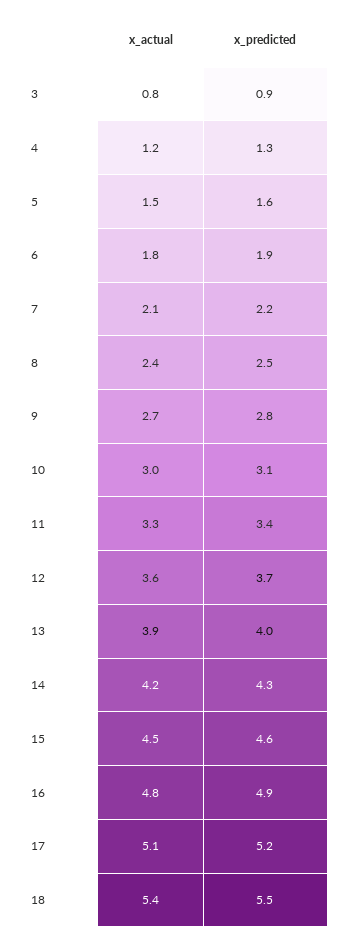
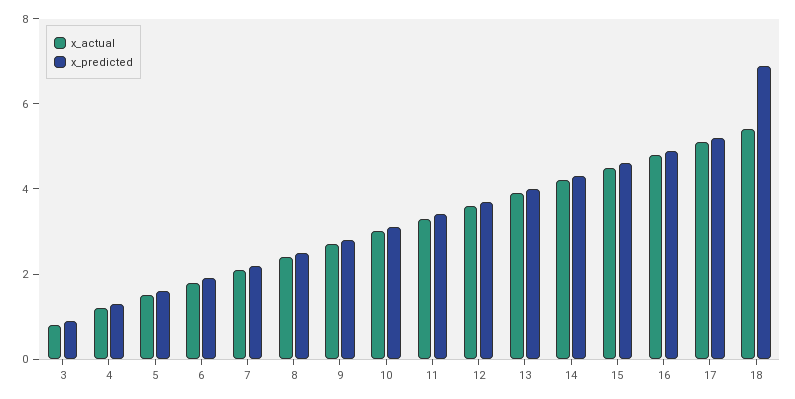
  {
    "x_actual": {
      "3": 0.8,
      "4": 1.2,
      "5": 1.5,
      "6": 1.8,
      "7": 2.1,
      "8": 2.4,
      "9": 2.7,
      "10": 3,
      "11": 3.3,
      "12": 3.6,
      "13": 3.9,
      "14": 4.2,
      "15": 4.5,
      "16": 4.8,
      "17": 5.1,
      "18": 5.4
    },
    "x_predicted": {
      "3": 0.9,
      "4": 1.3,
      "5": 1.6,
      "6": 1.9,
      "7": 2.2,
      "8": 2.5,
      "9": 2.8,
      "10": 3.1,
      "11": 3.4,
      "12": 3.7,
      "13": 4,
      "14": 4.3,
      "15": 4.6,
      "16": 4.9,
      "17": 5.2,
-     "18": 5.5
+     "18": 7
    }
  }

